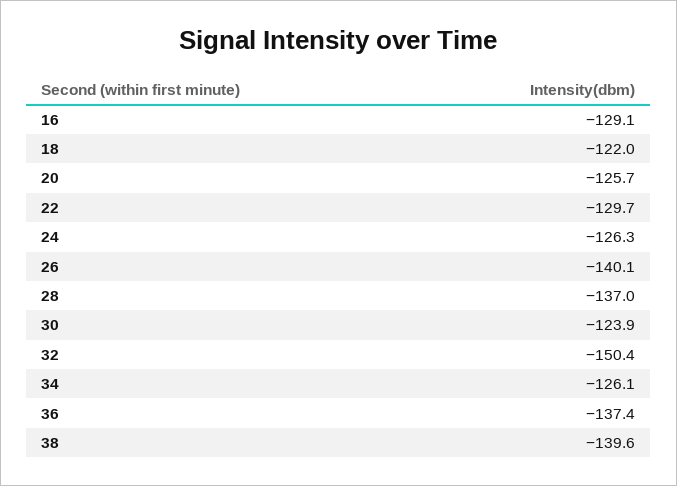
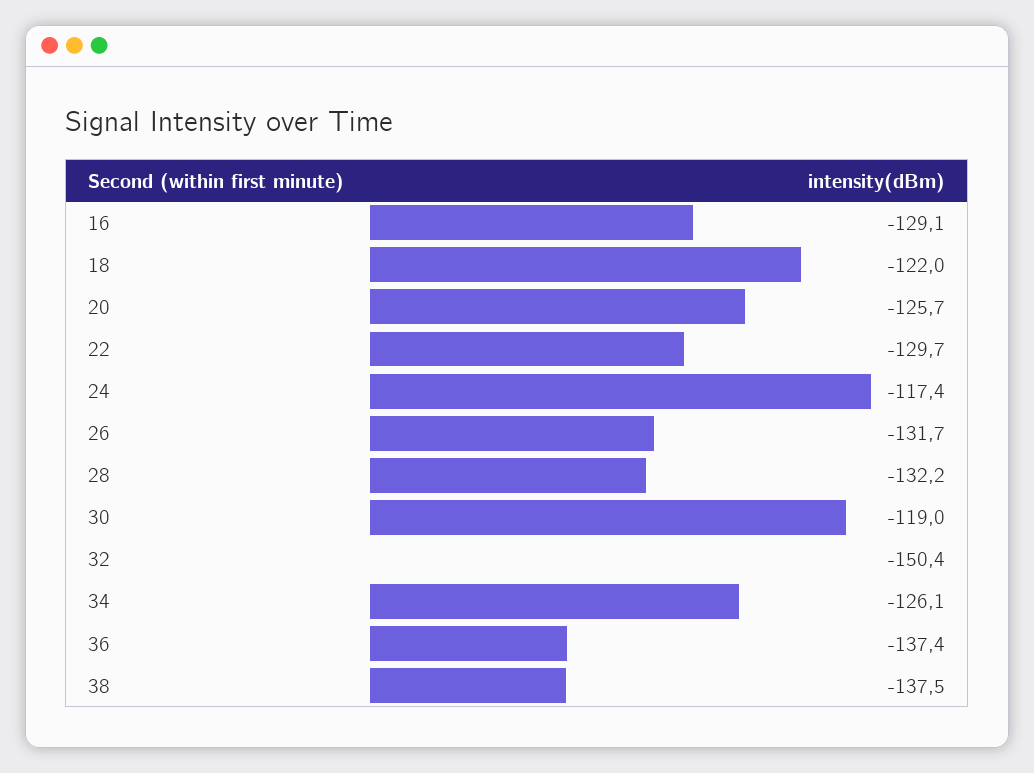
  {
    "16": -129.1,
    "18": -122,
    "20": -125.7,
    "22": -129.7,
-   "24": -126.3,
+   "24": -117.4,
-   "26": -140.1,
+   "26": -131.7,
-   "28": -137,
+   "28": -132.2,
-   "30": -123.9,
+   "30": -119,
    "32": -150.4,
    "34": -126.1,
    "36": -137.4,
-   "38": -139.6
+   "38": -137.5
  }

